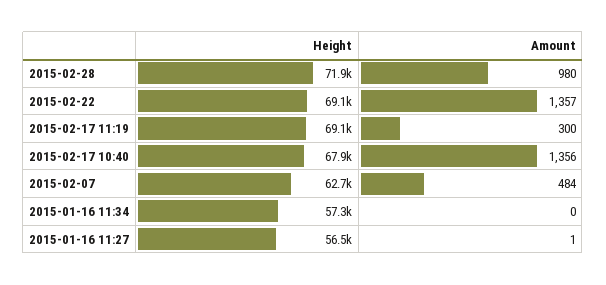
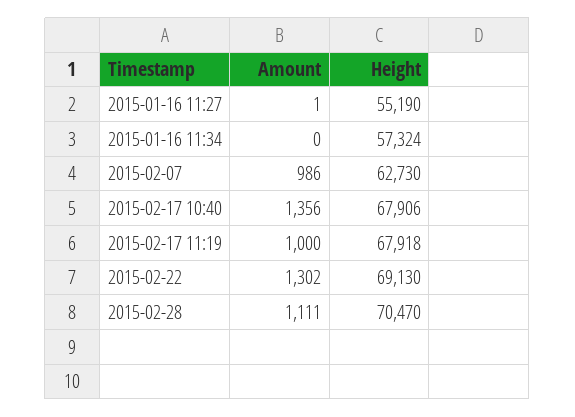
  {
    "Height": {
-     "2015-02-28": 71900,
+     "2015-02-28": 70470,
      "2015-02-22": 69130,
-     "2015-02-17 11:19": 69100,
+     "2015-02-17 11:19": 67918,
      "2015-02-17 10:40": 67906,
      "2015-02-07": 62730,
      "2015-01-16 11:34": 57324,
-     "2015-01-16 11:27": 56500
+     "2015-01-16 11:27": 55190
    },
    "Amount": {
-     "2015-02-28": 980,
+     "2015-02-28": 1111,
-     "2015-02-22": 1357,
+     "2015-02-22": 1302,
-     "2015-02-17 11:19": 300,
+     "2015-02-17 11:19": 1000,
      "2015-02-17 10:40": 1356,
-     "2015-02-07": 484,
+     "2015-02-07": 986,
      "2015-01-16 11:34": 0,
      "2015-01-16 11:27": 1
    }
  }

